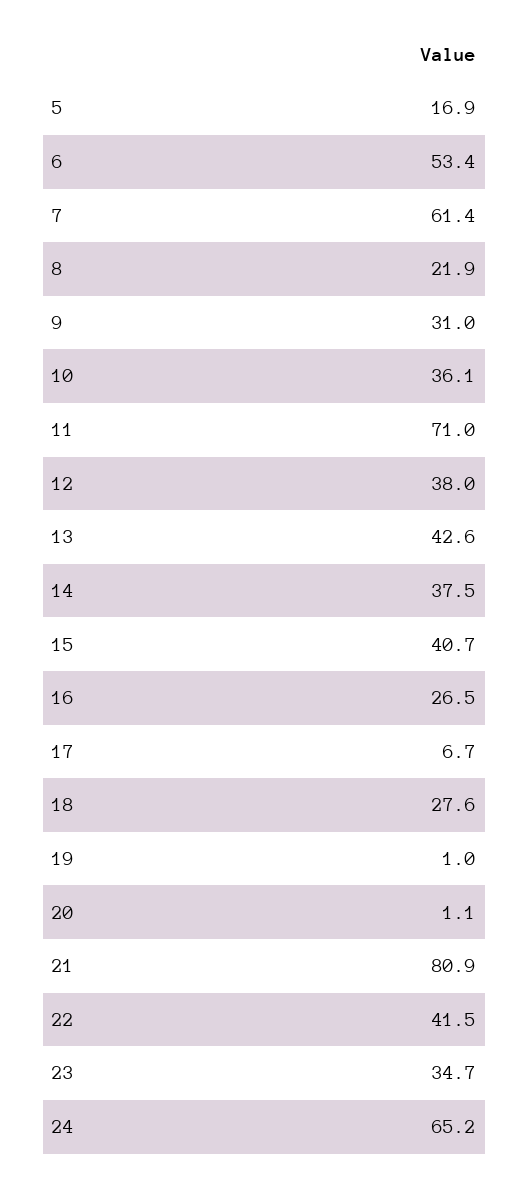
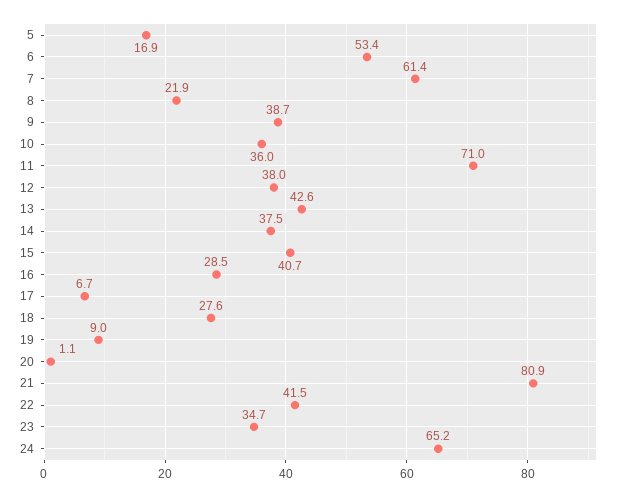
  {
    "5": 16.9,
    "6": 53.4,
    "7": 61.4,
    "8": 21.9,
-   "9": 31,
+   "9": 38.7,
-   "10": 36.1,
+   "10": 36,
    "11": 71,
    "12": 38,
    "13": 42.6,
    "14": 37.5,
    "15": 40.7,
-   "16": 26.5,
+   "16": 28.5,
    "17": 6.7,
    "18": 27.6,
-   "19": 1,
+   "19": 9,
    "20": 1.1,
    "21": 80.9,
    "22": 41.5,
    "23": 34.7,
    "24": 65.2
  }

